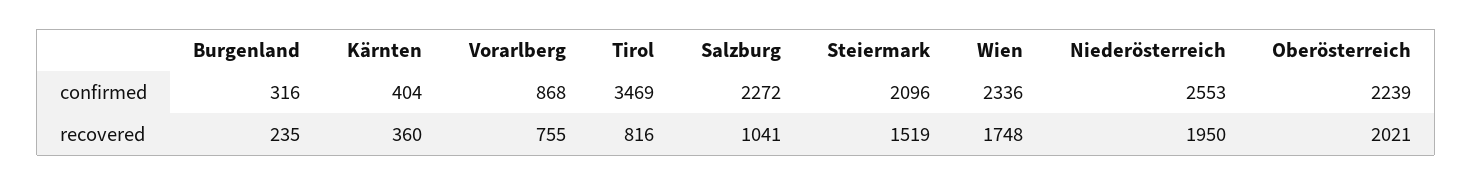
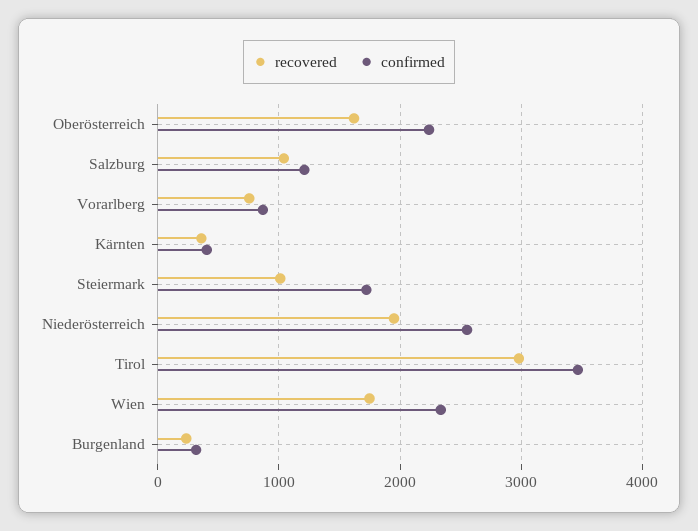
  {
    "confirmed": {
      "Burgenland": 316,
      "Kärnten": 404,
      "Vorarlberg": 868,
      "Tirol": 3469,
-     "Salzburg": 2272,
+     "Salzburg": 1200,
-     "Steiermark": 2096,
+     "Steiermark": 1700,
      "Wien": 2336,
      "Niederösterreich": 2553,
      "Oberösterreich": 2239
    },
    "recovered": {
      "Burgenland": 235,
      "Kärnten": 360,
      "Vorarlberg": 755,
-     "Tirol": 816,
+     "Tirol": 3000,
      "Salzburg": 1041,
-     "Steiermark": 1519,
+     "Steiermark": 1000,
      "Wien": 1748,
      "Niederösterreich": 1950,
-     "Oberösterreich": 2021
+     "Oberösterreich": 1600
    }
  }

